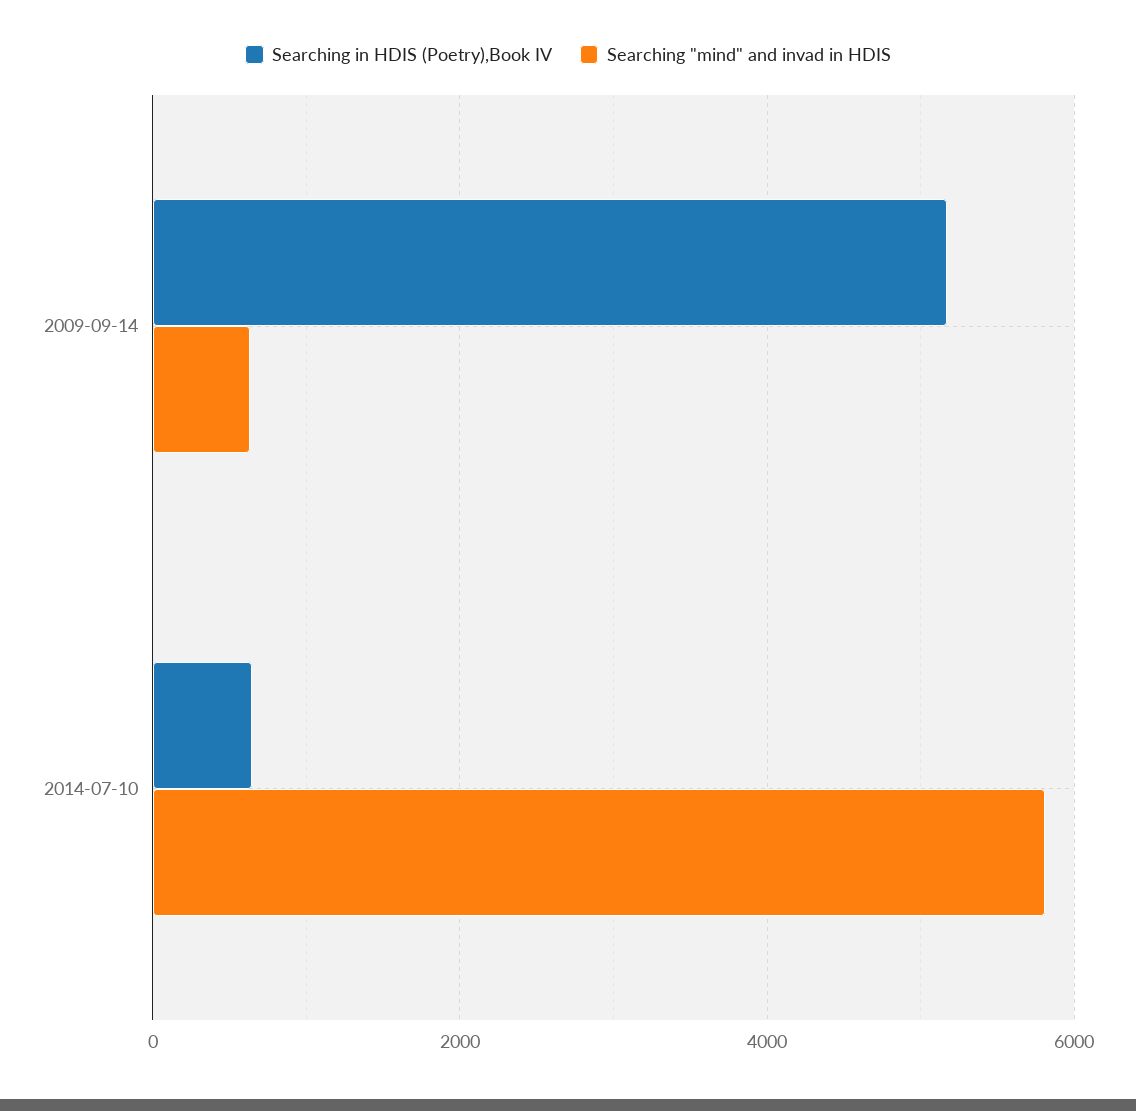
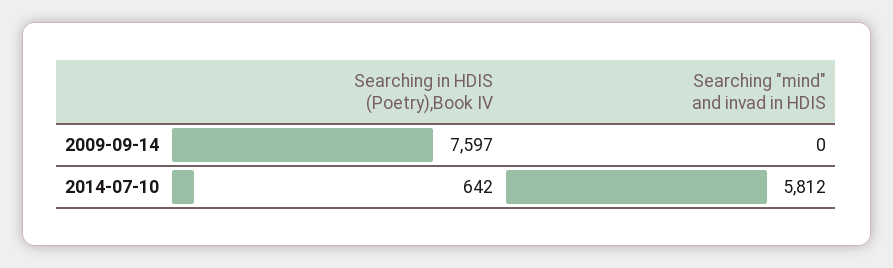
  {
    "Searching in HDIS (Poetry),Book IV": {
-     "2009-09-14": 5200,
+     "2009-09-14": 7597,
      "2014-07-10": 642
    },
    "Searching \"mind\" and invad in HDIS": {
-     "2009-09-14": 600,
+     "2009-09-14": 0,
      "2014-07-10": 5812
    }
  }

